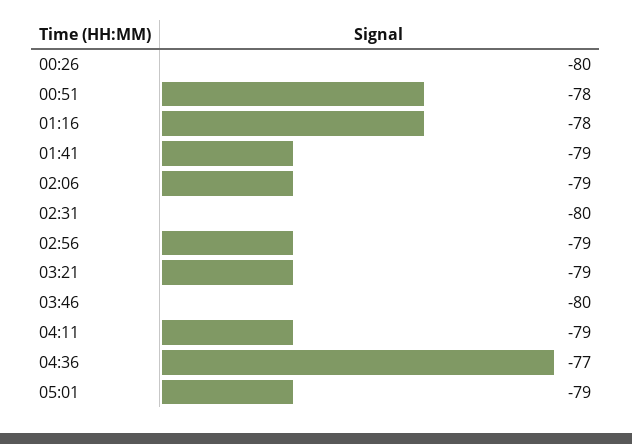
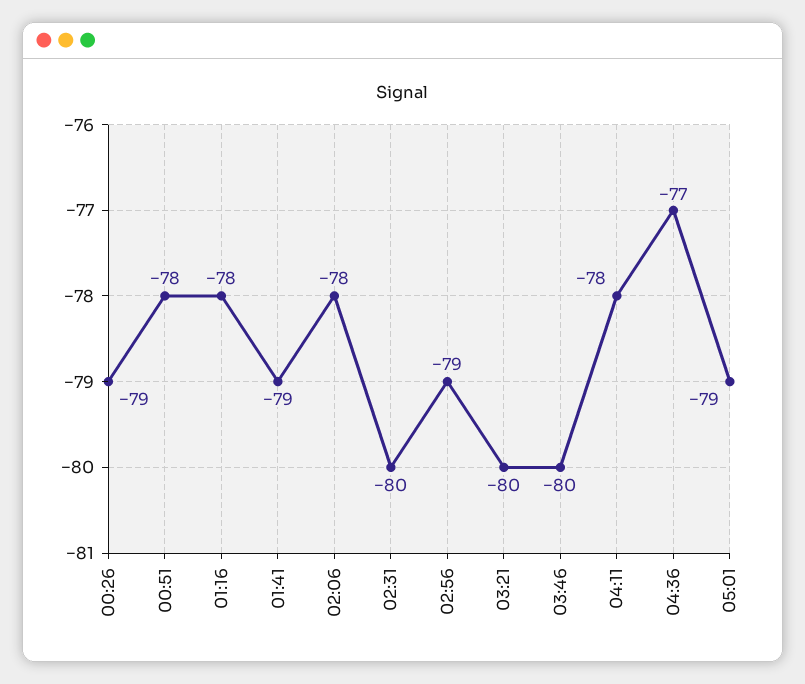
  {
-   "00:26": -80,
+   "00:26": -79,
    "00:51": -78,
    "01:16": -78,
    "01:41": -79,
-   "02:06": -79,
+   "02:06": -78,
    "02:31": -80,
    "02:56": -79,
-   "03:21": -79,
+   "03:21": -80,
    "03:46": -80,
-   "04:11": -79,
+   "04:11": -78,
    "04:36": -77,
    "05:01": -79
  }

